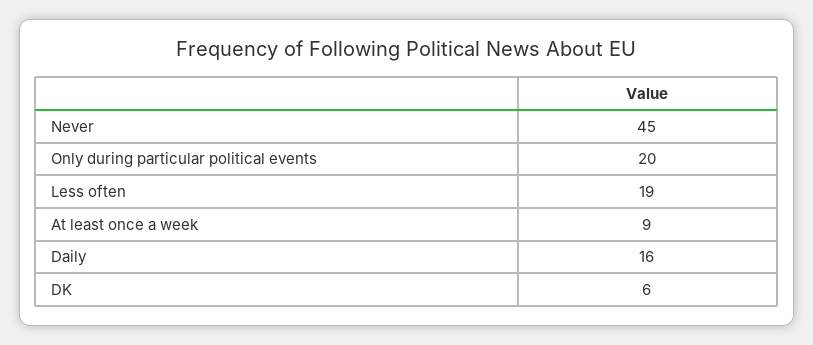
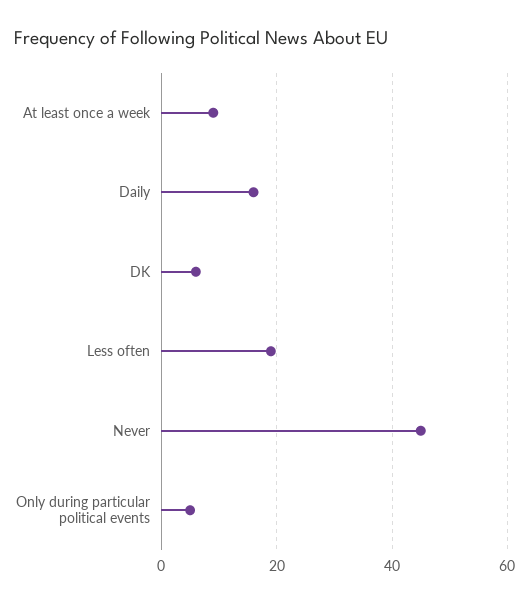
  {
    "Never": 45,
-   "Only during particular political events": 20,
+   "Only during particular political events": 5,
    "Less often": 19,
    "At least once a week": 9,
    "Daily": 16,
    "DK": 6
  }

